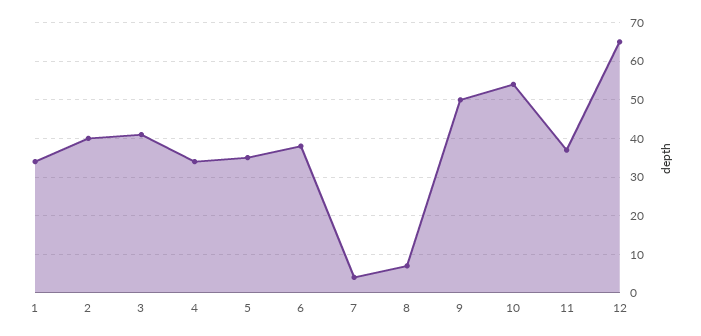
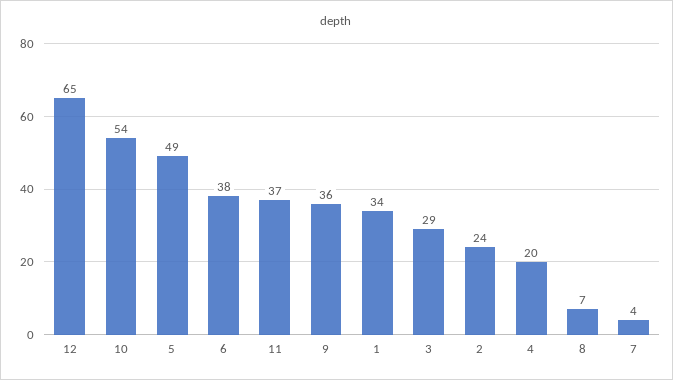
  {
    "1": 34,
-   "2": 40,
+   "2": 24,
-   "3": 40,
+   "3": 29,
-   "4": 35,
+   "4": 20,
-   "5": 35,
+   "5": 49,
    "6": 38,
    "7": 4,
    "8": 7,
-   "9": 50,
+   "9": 36,
    "10": 54,
    "11": 37,
    "12": 65
  }

